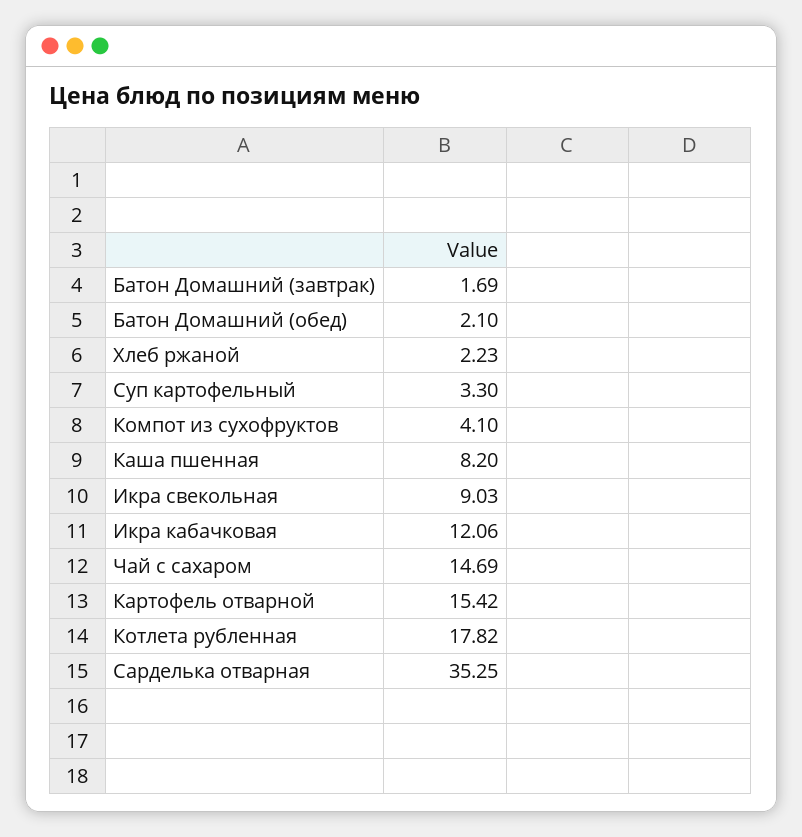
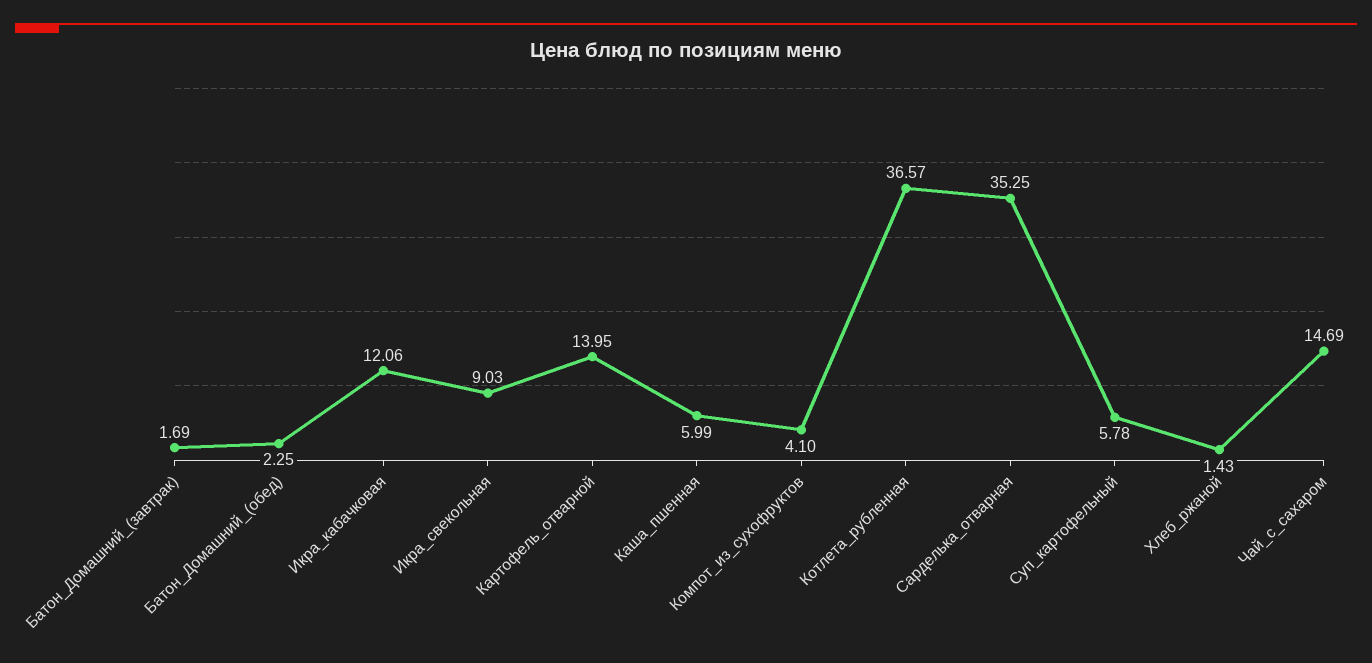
  {
    "Батон Домашний (завтрак)": 1.69,
-   "Батон Домашний (обед)": 2.1,
+   "Батон Домашний (обед)": 2.25,
-   "Хлеб ржаной": 2.23,
+   "Хлеб ржаной": 1.43,
-   "Суп картофельный": 3.3,
+   "Суп картофельный": 5.78,
    "Компот из сухофруктов": 4.1,
-   "Каша пшенная": 8.2,
+   "Каша пшенная": 5.99,
    "Икра свекольная": 9.03,
    "Икра кабачковая": 12.06,
    "Чай с сахаром": 14.69,
-   "Картофель отварной": 15.42,
+   "Картофель отварной": 13.95,
-   "Котлета рубленная": 17.82,
+   "Котлета рубленная": 36.57,
    "Сарделька отварная": 35.25
  }

